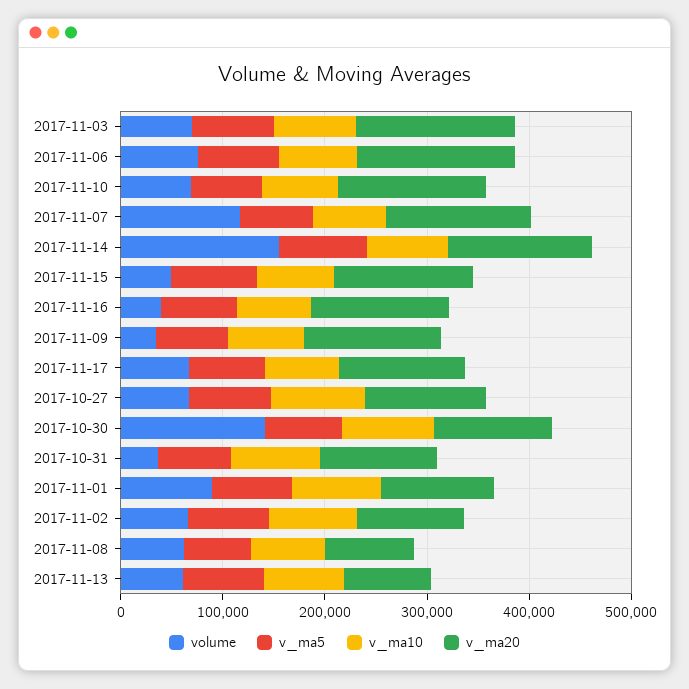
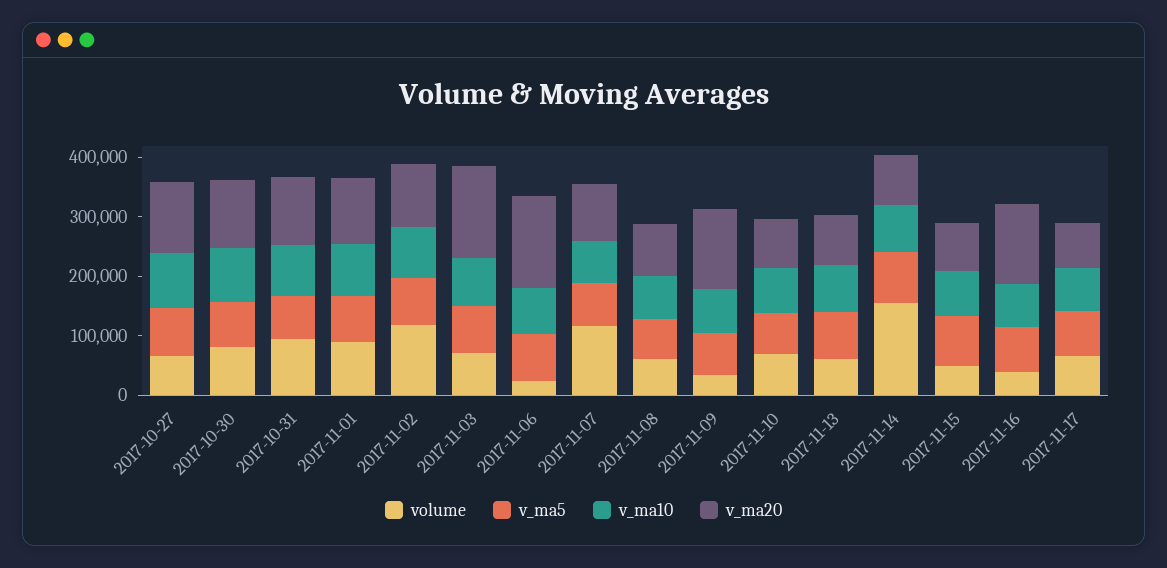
  {
    "volume": {
      "2017-11-03": 80000,
-     "2017-11-06": 80000,
+     "2017-11-06": 20000,
      "2017-11-10": 60000,
      "2017-11-07": 120000,
      "2017-11-14": 160000,
      "2017-11-15": 40000,
      "2017-11-16": 40000,
      "2017-11-09": 40000,
      "2017-11-17": 60000,
      "2017-10-27": 60000,
-     "2017-10-30": 140000,
+     "2017-10-30": 80000,
-     "2017-10-31": 40000,
+     "2017-10-31": 100000,
      "2017-11-01": 80000,
-     "2017-11-02": 60000,
+     "2017-11-02": 120000,
      "2017-11-08": 60000,
      "2017-11-13": 60000
    },
    "v_ma5": {
      "2017-11-03": 80000,
      "2017-11-06": 80000,
      "2017-11-10": 60000,
      "2017-11-07": 80000,
      "2017-11-14": 80000,
      "2017-11-15": 80000,
      "2017-11-16": 80000,
      "2017-11-09": 60000,
      "2017-11-17": 80000,
      "2017-10-27": 80000,
      "2017-10-30": 80000,
      "2017-10-31": 80000,
      "2017-11-01": 80000,
      "2017-11-02": 80000,
      "2017-11-08": 60000,
      "2017-11-13": 80000
    },
    "v_ma10": {
      "2017-11-03": 80000,
      "2017-11-06": 80000,
      "2017-11-10": 80000,
      "2017-11-07": 80000,
      "2017-11-14": 80000,
      "2017-11-15": 80000,
      "2017-11-16": 80000,
      "2017-11-09": 80000,
      "2017-11-17": 80000,
      "2017-10-27": 100000,
      "2017-10-30": 100000,
      "2017-10-31": 80000,
      "2017-11-01": 80000,
      "2017-11-02": 80000,
      "2017-11-08": 80000,
      "2017-11-13": 80000
    },
    "v_ma20": {
      "2017-11-03": 160000,
      "2017-11-06": 160000,
-     "2017-11-10": 140000,
+     "2017-11-10": 80000,
-     "2017-11-07": 140000,
+     "2017-11-07": 100000,
-     "2017-11-14": 140000,
+     "2017-11-14": 80000,
-     "2017-11-15": 140000,
+     "2017-11-15": 80000,
      "2017-11-16": 140000,
      "2017-11-09": 140000,
-     "2017-11-17": 120000,
+     "2017-11-17": 80000,
      "2017-10-27": 120000,
      "2017-10-30": 120000,
      "2017-10-31": 120000,
      "2017-11-01": 120000,
      "2017-11-02": 100000,
      "2017-11-08": 80000,
      "2017-11-13": 80000
    }
  }

